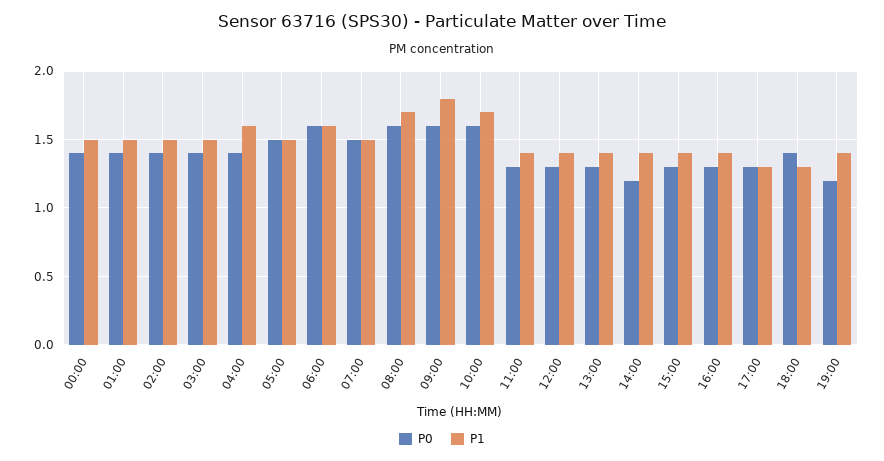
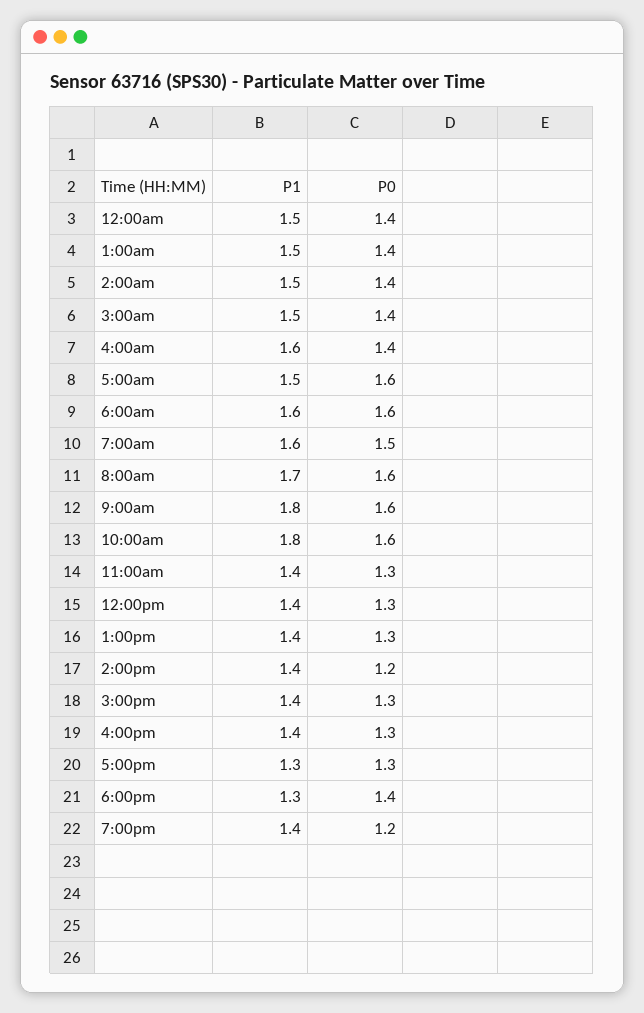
  {
    "P0": {
      "00:00": 1.4,
      "01:00": 1.4,
      "02:00": 1.4,
      "03:00": 1.4,
      "04:00": 1.4,
-     "05:00": 1.5,
+     "05:00": 1.6,
      "06:00": 1.6,
      "07:00": 1.5,
      "08:00": 1.6,
      "09:00": 1.6,
      "10:00": 1.6,
      "11:00": 1.3,
      "12:00": 1.3,
      "13:00": 1.3,
      "14:00": 1.2,
      "15:00": 1.3,
      "16:00": 1.3,
      "17:00": 1.3,
      "18:00": 1.4,
      "19:00": 1.2
    },
    "P1": {
      "00:00": 1.5,
      "01:00": 1.5,
      "02:00": 1.5,
      "03:00": 1.5,
      "04:00": 1.6,
      "05:00": 1.5,
      "06:00": 1.6,
-     "07:00": 1.5,
+     "07:00": 1.6,
      "08:00": 1.7,
      "09:00": 1.8,
-     "10:00": 1.7,
+     "10:00": 1.8,
      "11:00": 1.4,
      "12:00": 1.4,
      "13:00": 1.4,
      "14:00": 1.4,
      "15:00": 1.4,
      "16:00": 1.4,
      "17:00": 1.3,
      "18:00": 1.3,
      "19:00": 1.4
    }
  }

